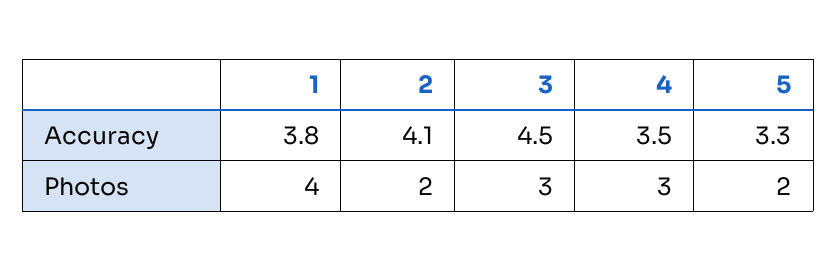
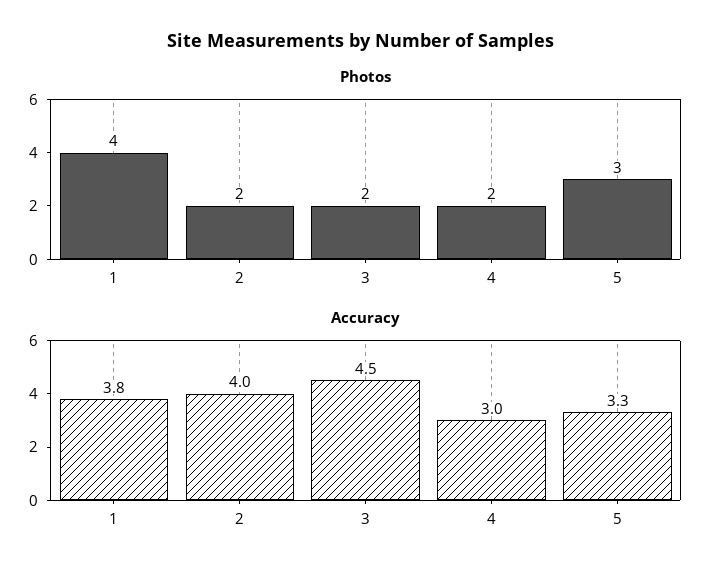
  {
    "Accuracy": {
      "1": 3.8,
-     "2": 4.1,
+     "2": 4,
      "3": 4.5,
-     "4": 3.5,
+     "4": 3,
      "5": 3.3
    },
    "Photos": {
      "1": 4,
      "2": 2,
-     "3": 3,
+     "3": 2,
-     "4": 3,
+     "4": 2,
-     "5": 2
+     "5": 3
    }
  }

